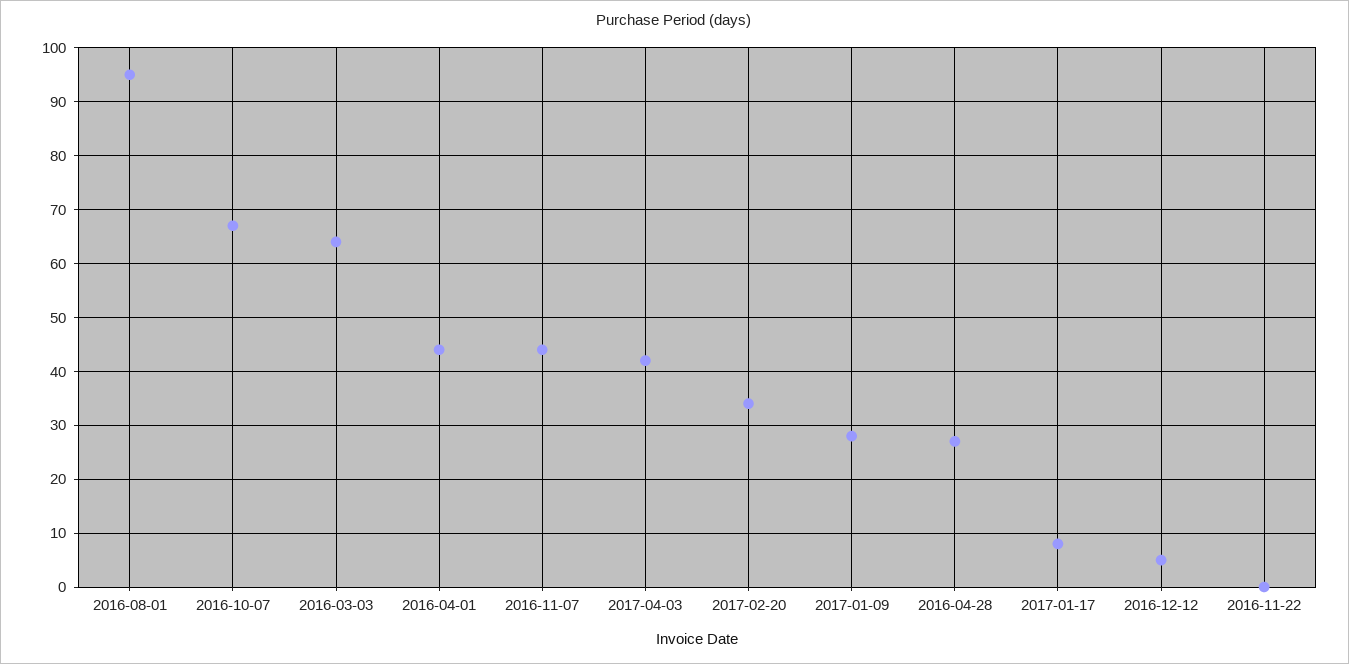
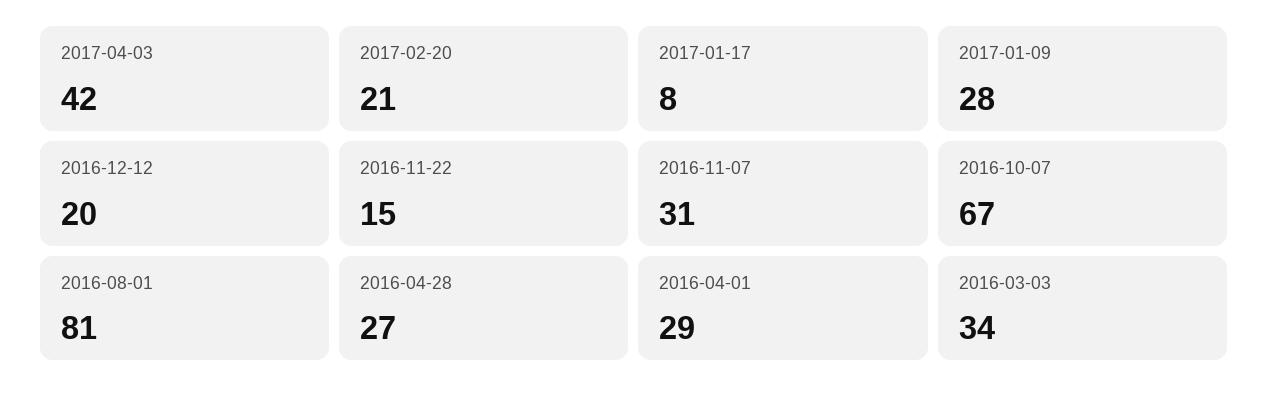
  {
-   "2016-08-01": 95,
+   "2016-08-01": 81,
    "2016-10-07": 67,
-   "2016-03-03": 65,
+   "2016-03-03": 34,
-   "2016-04-01": 45,
+   "2016-04-01": 29,
-   "2016-11-07": 45,
+   "2016-11-07": 31,
    "2017-04-03": 42,
-   "2017-02-20": 35,
+   "2017-02-20": 21,
    "2017-01-09": 28,
    "2016-04-28": 27,
    "2017-01-17": 8,
-   "2016-12-12": 5,
+   "2016-12-12": 20,
-   "2016-11-22": 0
+   "2016-11-22": 15
  }

